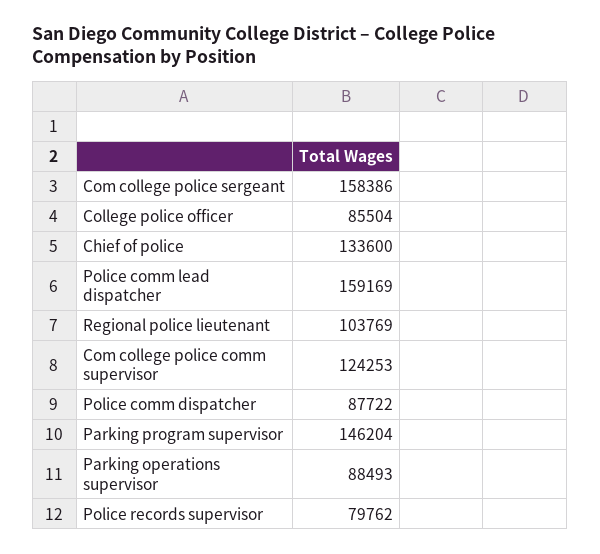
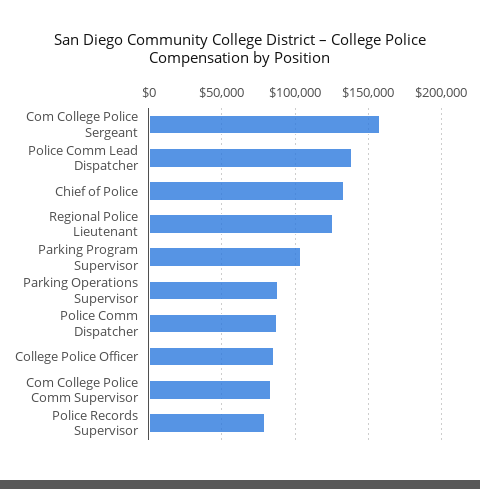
  {
    "Com college police sergeant": 158386,
    "College police officer": 85504,
    "Chief of police": 133600,
-   "Police comm lead dispatcher": 159169,
+   "Police comm lead dispatcher": 140000,
-   "Regional police lieutenant": 103769,
+   "Regional police lieutenant": 125000,
-   "Com college police comm supervisor": 124253,
+   "Com college police comm supervisor": 85000,
    "Police comm dispatcher": 87722,
-   "Parking program supervisor": 146204,
+   "Parking program supervisor": 105000,
    "Parking operations supervisor": 88493,
    "Police records supervisor": 79762
  }

